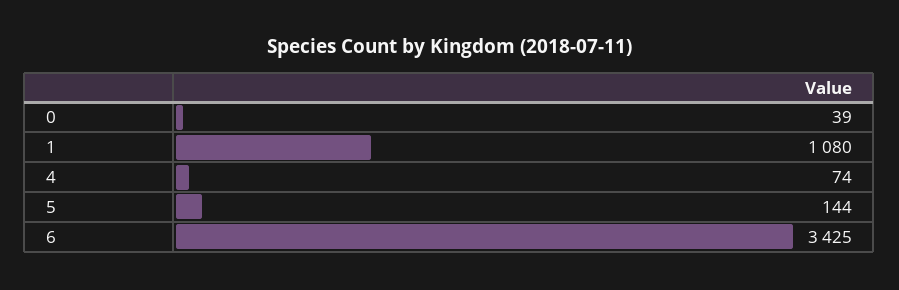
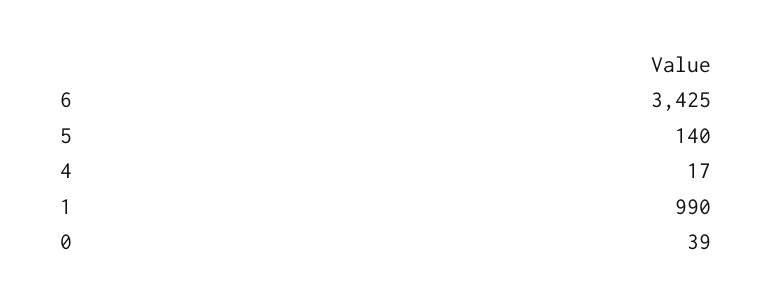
  {
    "0": 39,
-   "1": 1080,
+   "1": 990,
-   "4": 74,
+   "4": 17,
-   "5": 144,
+   "5": 140,
    "6": 3425
  }

